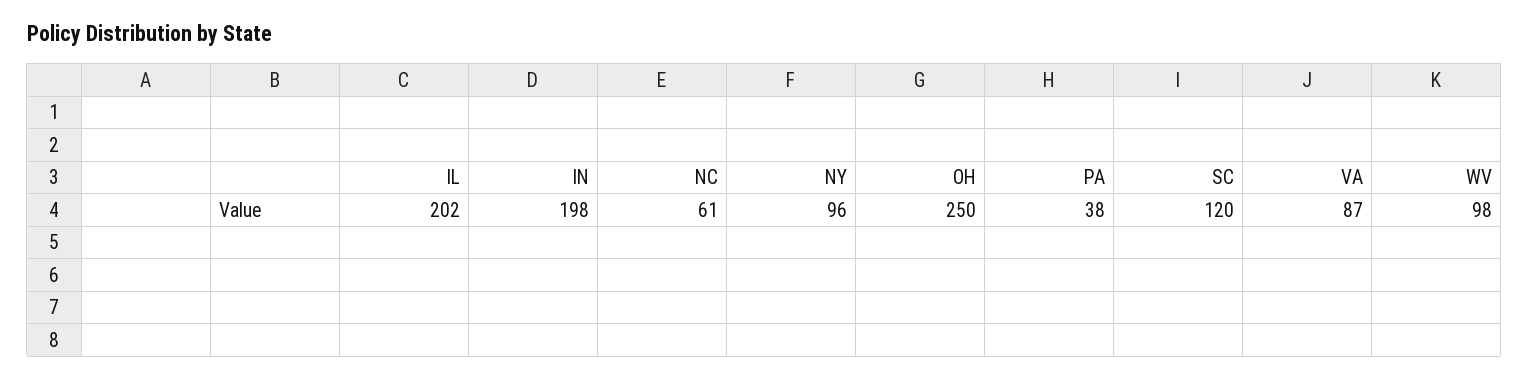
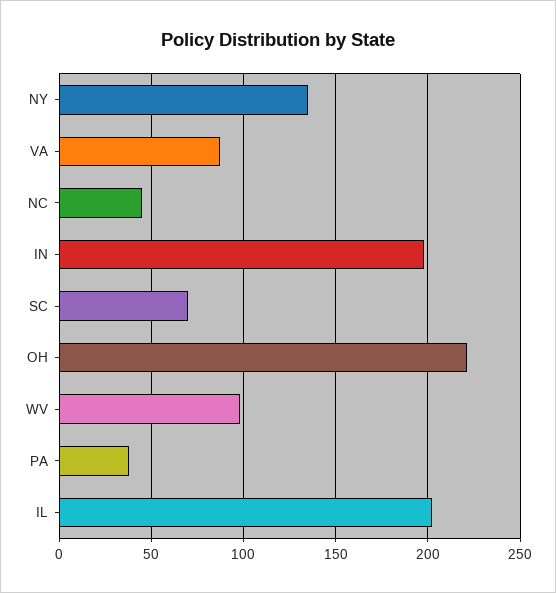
  {
    "IL": 202,
    "IN": 198,
-   "NC": 61,
+   "NC": 45,
-   "NY": 96,
+   "NY": 135,
-   "OH": 250,
+   "OH": 220,
    "PA": 38,
-   "SC": 120,
+   "SC": 70,
    "VA": 87,
    "WV": 98
  }

